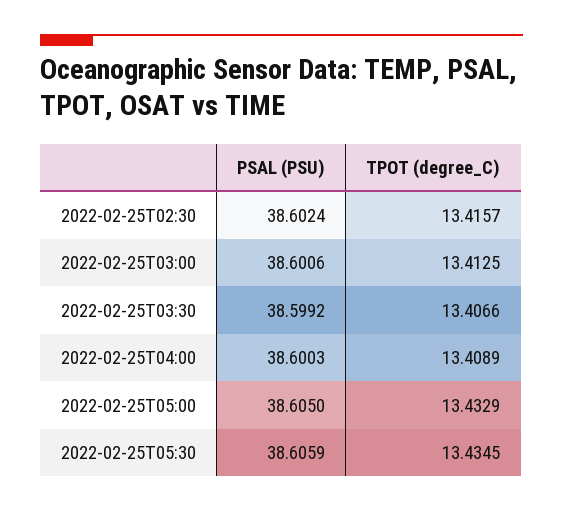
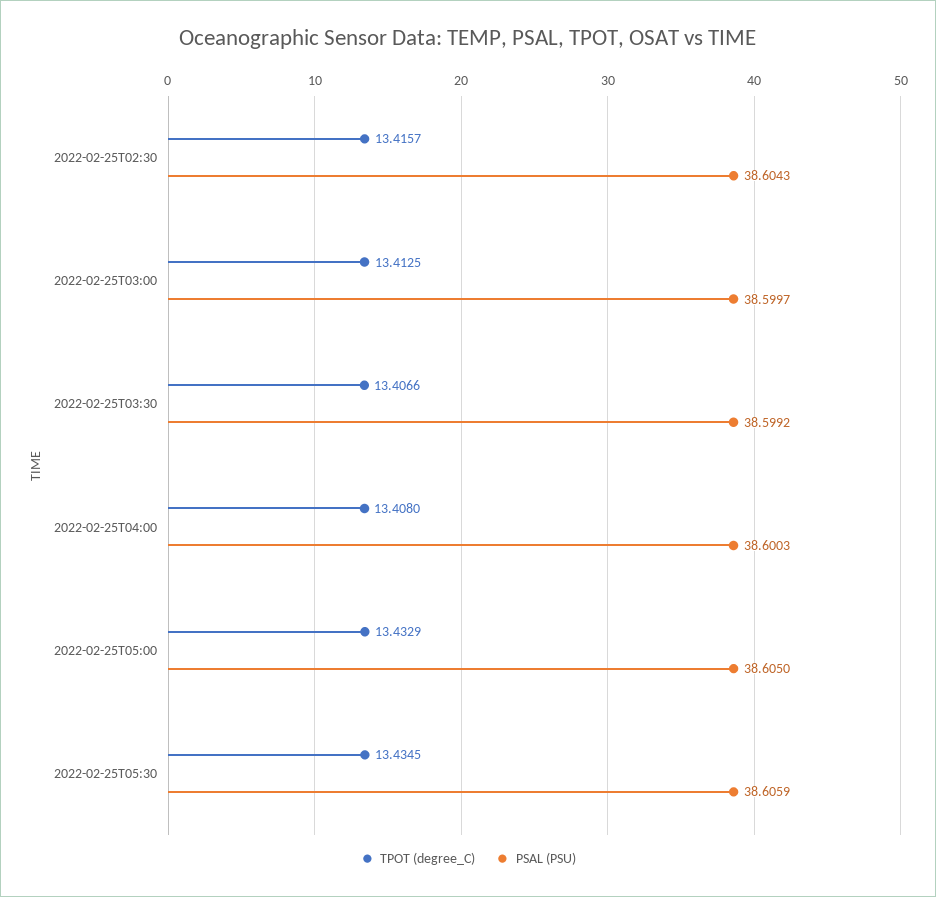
  {
    "PSAL (PSU)": {
-     "2022-02-25T02:30": 38.6024,
+     "2022-02-25T02:30": 38.6043,
-     "2022-02-25T03:00": 38.6006,
+     "2022-02-25T03:00": 38.5997,
      "2022-02-25T03:30": 38.5992,
      "2022-02-25T04:00": 38.6003,
      "2022-02-25T05:00": 38.605,
      "2022-02-25T05:30": 38.6059
    },
    "TPOT (degree_C)": {
      "2022-02-25T02:30": 13.4157,
      "2022-02-25T03:00": 13.4125,
      "2022-02-25T03:30": 13.4066,
-     "2022-02-25T04:00": 13.4089,
+     "2022-02-25T04:00": 13.408,
      "2022-02-25T05:00": 13.4329,
      "2022-02-25T05:30": 13.4345
    }
  }

